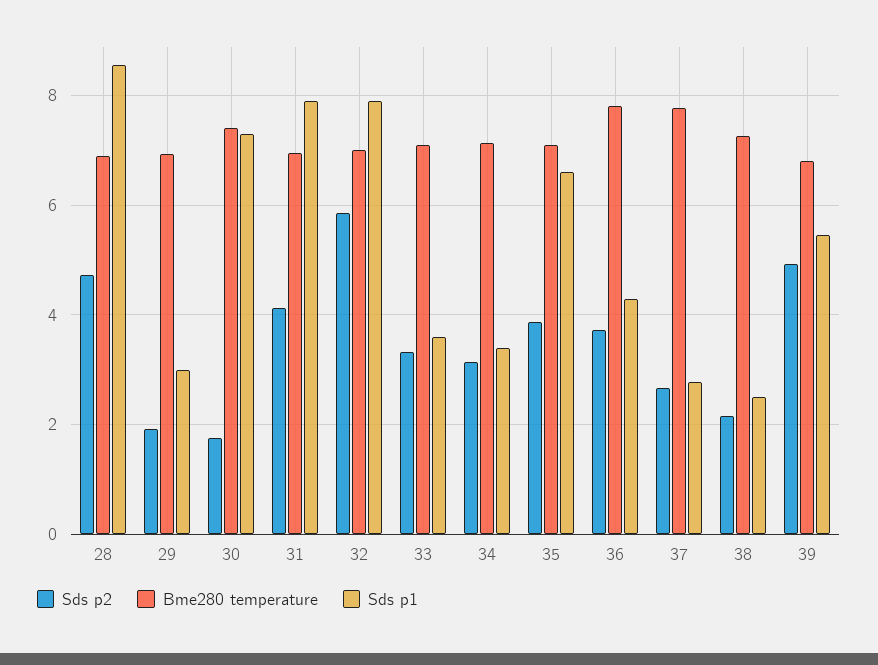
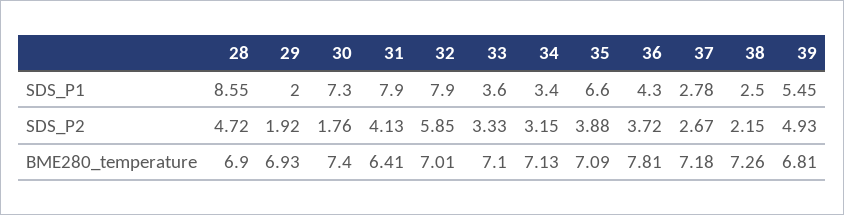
  {
    "Sds p2": {
      "28": 4.72,
      "29": 1.92,
      "30": 1.76,
      "31": 4.13,
      "32": 5.85,
      "33": 3.33,
      "34": 3.15,
      "35": 3.88,
      "36": 3.72,
      "37": 2.67,
      "38": 2.15,
      "39": 4.93
    },
    "Bme280 temperature": {
      "28": 6.9,
      "29": 6.93,
      "30": 7.4,
-     "31": 7,
+     "31": 6.41,
      "32": 7.01,
      "33": 7.1,
      "34": 7.13,
      "35": 7.09,
      "36": 7.81,
-     "37": 7.8,
+     "37": 7.18,
      "38": 7.26,
      "39": 6.81
    },
    "Sds p1": {
      "28": 8.55,
-     "29": 3,
+     "29": 2,
      "30": 7.3,
      "31": 7.9,
      "32": 7.9,
      "33": 3.6,
      "34": 3.4,
      "35": 6.6,
      "36": 4.3,
      "37": 2.78,
      "38": 2.5,
      "39": 5.45
    }
  }

